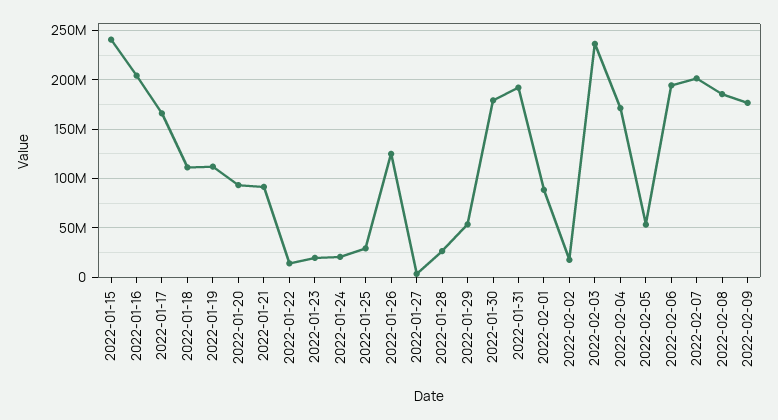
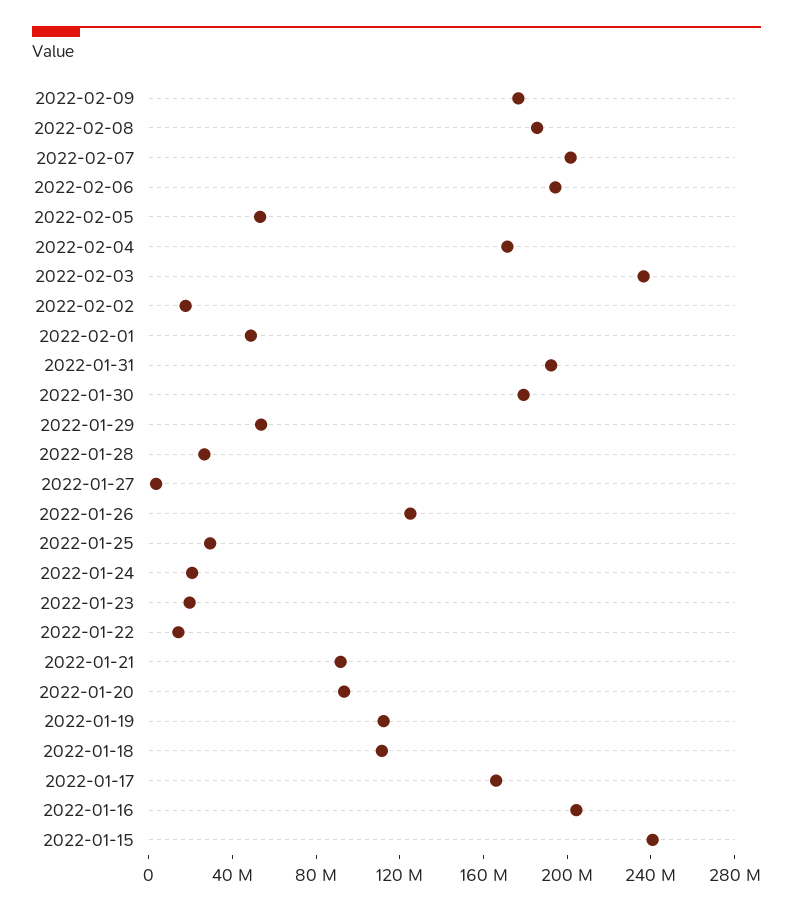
  {
    "2022-01-15": 240000000,
    "2022-01-16": 200000000,
    "2022-01-17": 170000000,
    "2022-01-18": 110000000,
    "2022-01-19": 110000000,
    "2022-01-20": 90000000,
    "2022-01-21": 90000000,
    "2022-01-22": 10000000,
    "2022-01-23": 20000000,
    "2022-01-24": 20000000,
    "2022-01-25": 30000000,
    "2022-01-26": 130000000,
    "2022-01-27": 0,
    "2022-01-28": 30000000,
    "2022-01-29": 50000000,
    "2022-01-30": 180000000,
    "2022-01-31": 190000000,
-   "2022-02-01": 90000000,
+   "2022-02-01": 50000000,
    "2022-02-02": 20000000,
    "2022-02-03": 240000000,
    "2022-02-04": 170000000,
    "2022-02-05": 50000000,
    "2022-02-06": 190000000,
    "2022-02-07": 200000000,
    "2022-02-08": 190000000,
    "2022-02-09": 180000000
  }

